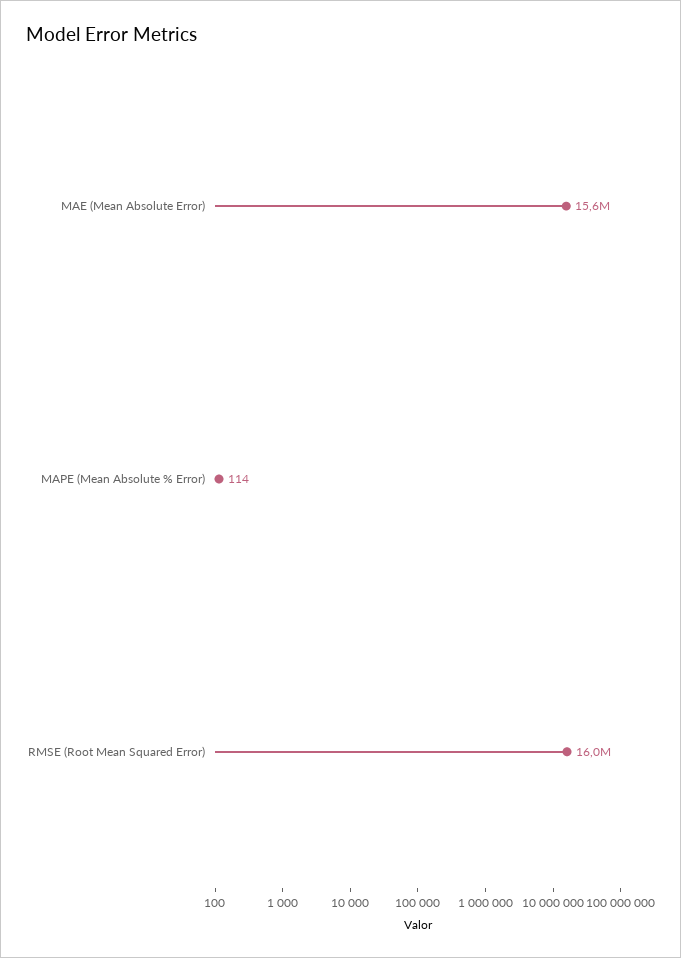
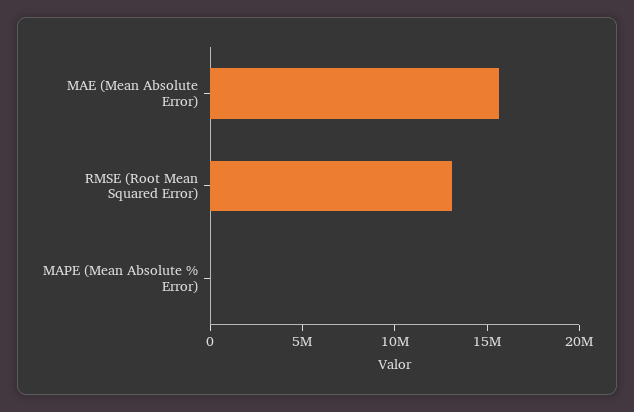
  {
    "MAE (Mean Absolute Error)": 15600000,
    "MAPE (Mean Absolute % Error)": 114,
-   "RMSE (Root Mean Squared Error)": 16000000
+   "RMSE (Root Mean Squared Error)": 13000000
  }

